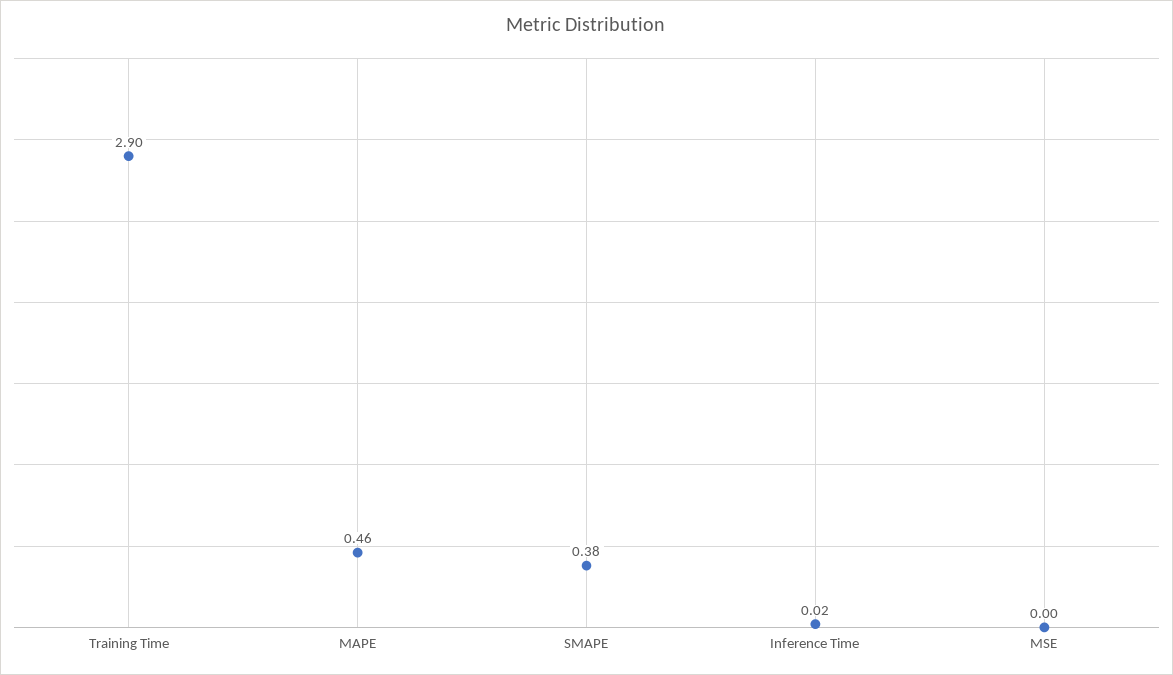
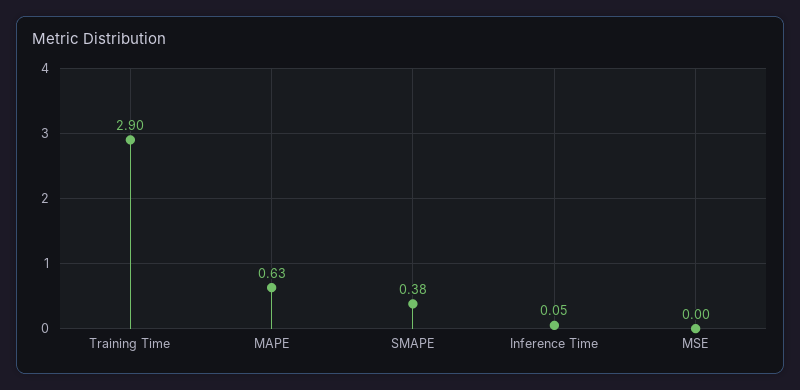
  {
    "Training Time": 2.9,
-   "MAPE": 0.46,
+   "MAPE": 0.63,
    "SMAPE": 0.38,
-   "Inference Time": 0.02,
+   "Inference Time": 0.05,
    "MSE": 0
  }

